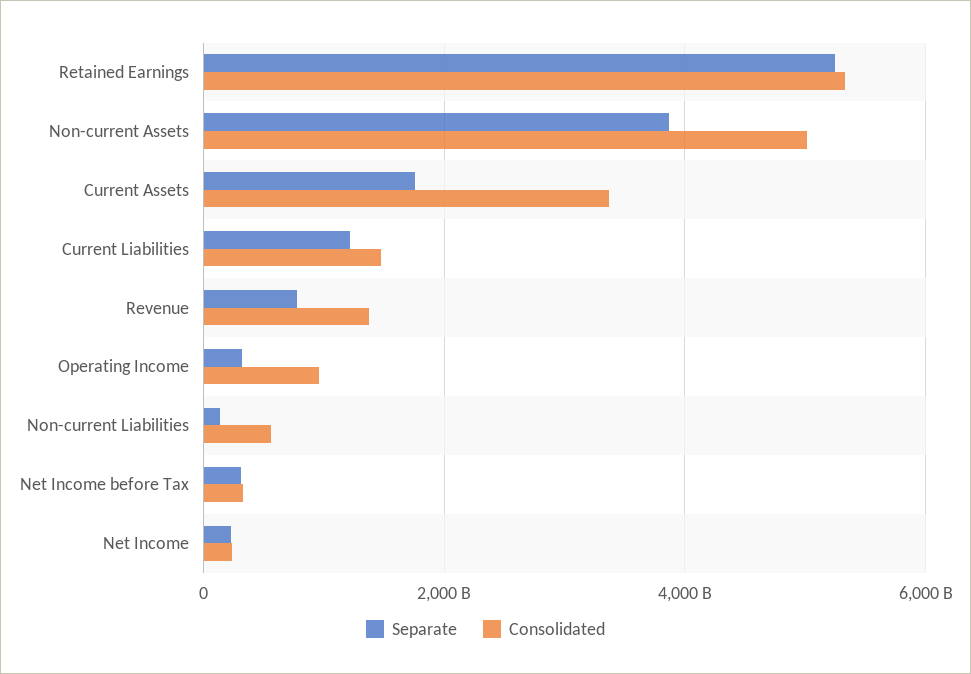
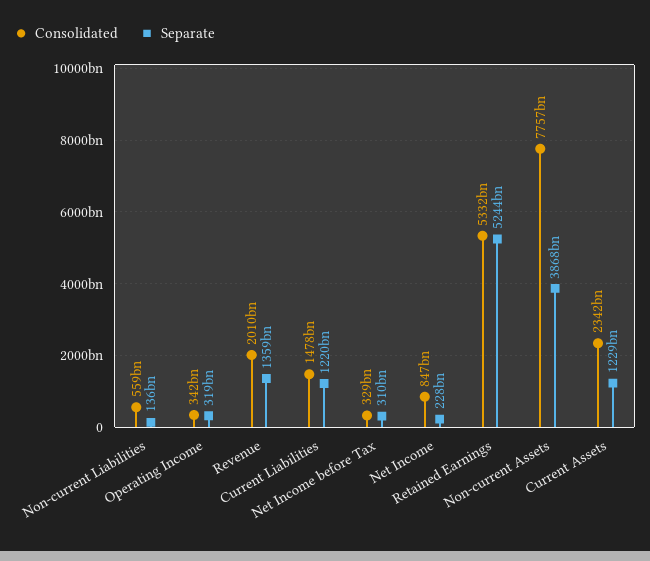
  {
    "Separate": {
      "Retained Earnings": 5244000000000,
      "Non-current Assets": 3868000000000,
-     "Current Assets": 1800000000000,
+     "Current Assets": 1229000000000,
      "Current Liabilities": 1220000000000,
-     "Revenue": 800000000000,
+     "Revenue": 1359000000000,
      "Operating Income": 319000000000,
      "Non-current Liabilities": 136000000000,
      "Net Income before Tax": 310000000000,
      "Net Income": 228000000000
    },
    "Consolidated": {
      "Retained Earnings": 5332000000000,
-     "Non-current Assets": 5000000000000,
+     "Non-current Assets": 7757000000000,
-     "Current Assets": 3400000000000,
+     "Current Assets": 2342000000000,
      "Current Liabilities": 1478000000000,
-     "Revenue": 1400000000000,
+     "Revenue": 2010000000000,
-     "Operating Income": 1000000000000,
+     "Operating Income": 342000000000,
      "Non-current Liabilities": 559000000000,
      "Net Income before Tax": 329000000000,
-     "Net Income": 200000000000
+     "Net Income": 847000000000
    }
  }

